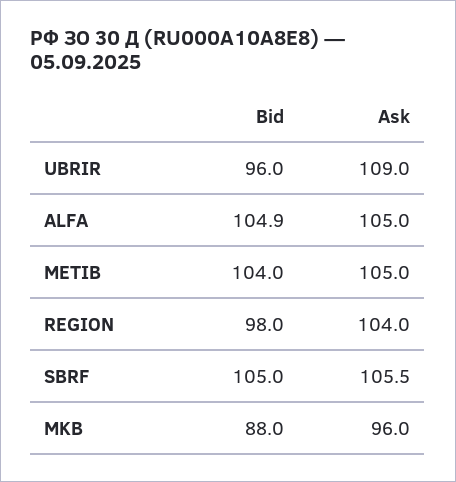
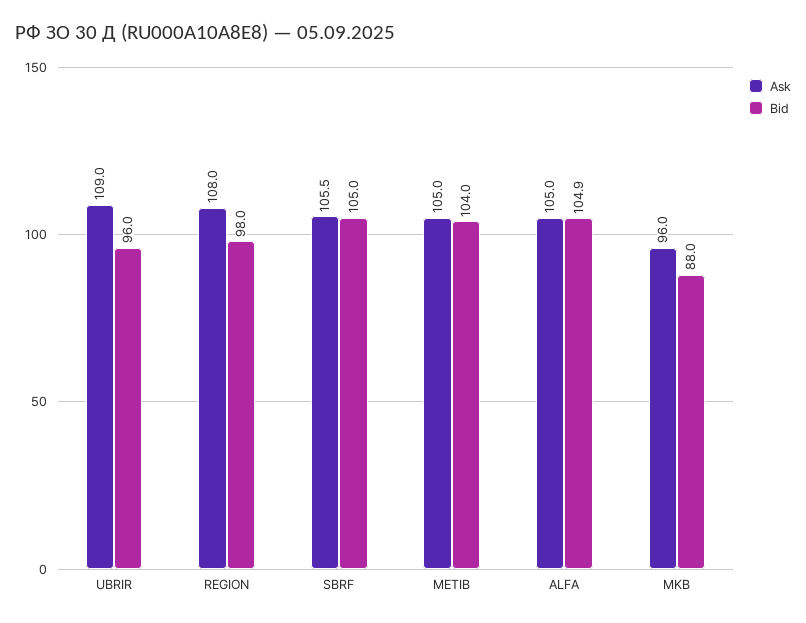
  {
    "Bid": {
      "UBRIR": 96,
      "ALFA": 104.9,
      "METIB": 104,
      "REGION": 98,
      "SBRF": 105,
      "MKB": 88
    },
    "Ask": {
      "UBRIR": 109,
      "ALFA": 105,
      "METIB": 105,
-     "REGION": 104,
+     "REGION": 108,
      "SBRF": 105.5,
      "MKB": 96
    }
  }

